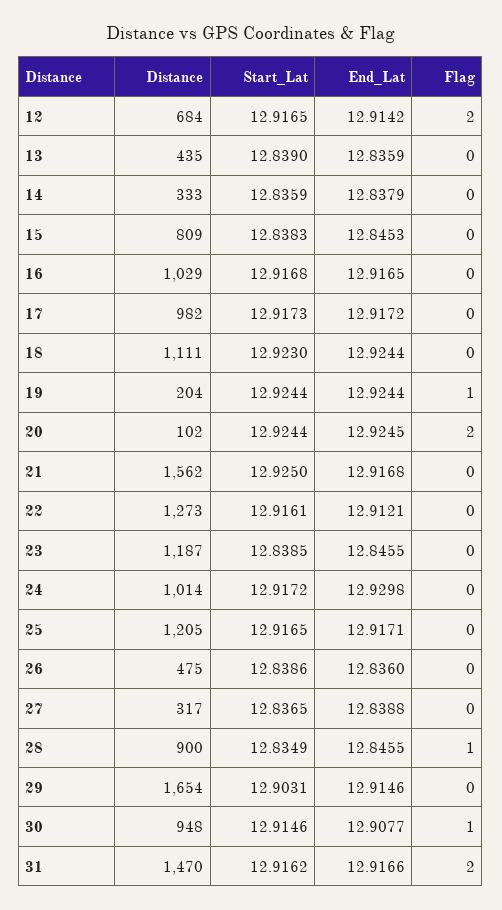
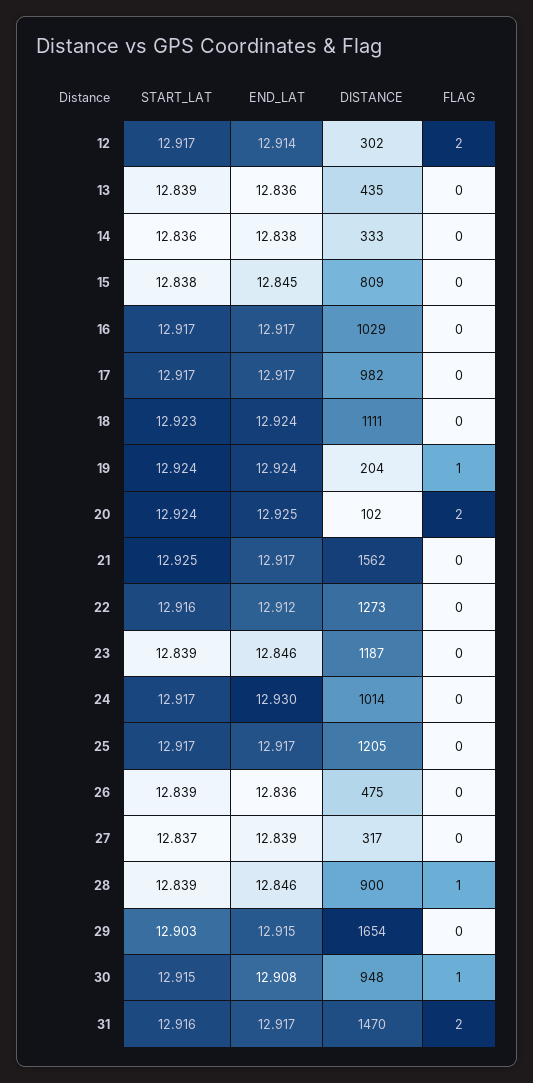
  {
    "Distance": {
-     "12": 684,
+     "12": 302,
      "13": 435,
      "14": 333,
      "15": 809,
      "16": 1029,
      "17": 982,
      "18": 1111,
      "19": 204,
      "20": 102,
      "21": 1562,
      "22": 1273,
      "23": 1187,
      "24": 1014,
      "25": 1205,
      "26": 475,
      "27": 317,
      "28": 900,
      "29": 1654,
      "30": 948,
      "31": 1470
    },
    "Start_Lat": {
      "12": 12.9165,
      "13": 12.839,
      "14": 12.8359,
      "15": 12.8383,
      "16": 12.9168,
      "17": 12.9173,
      "18": 12.923,
      "19": 12.9244,
      "20": 12.9244,
      "21": 12.925,
      "22": 12.9161,
      "23": 12.8385,
      "24": 12.9172,
      "25": 12.9165,
      "26": 12.8386,
      "27": 12.8365,
-     "28": 12.8349,
+     "28": 12.839,
      "29": 12.9031,
      "30": 12.9146,
      "31": 12.9162
    },
    "End_Lat": {
      "12": 12.9142,
      "13": 12.8359,
      "14": 12.8379,
      "15": 12.8453,
      "16": 12.9165,
      "17": 12.9172,
      "18": 12.9244,
      "19": 12.9244,
      "20": 12.9245,
      "21": 12.9168,
      "22": 12.9121,
      "23": 12.8455,
      "24": 12.9298,
      "25": 12.9171,
      "26": 12.836,
      "27": 12.8388,
      "28": 12.8455,
      "29": 12.9146,
      "30": 12.9077,
      "31": 12.9166
    },
    "Flag": {
      "12": 2,
      "13": 0,
      "14": 0,
      "15": 0,
      "16": 0,
      "17": 0,
      "18": 0,
      "19": 1,
      "20": 2,
      "21": 0,
      "22": 0,
      "23": 0,
      "24": 0,
      "25": 0,
      "26": 0,
      "27": 0,
      "28": 1,
      "29": 0,
      "30": 1,
      "31": 2
    }
  }

